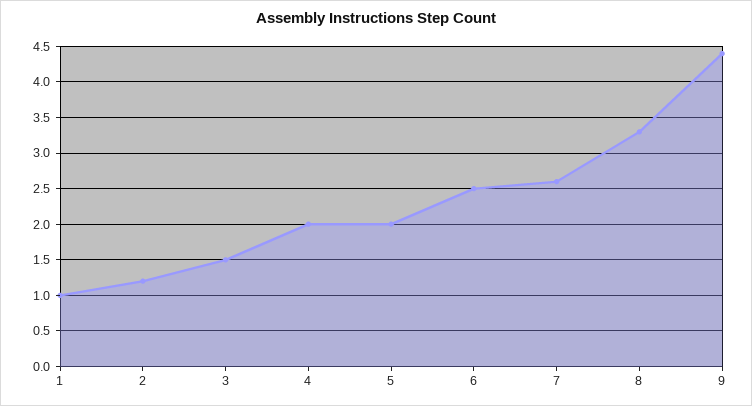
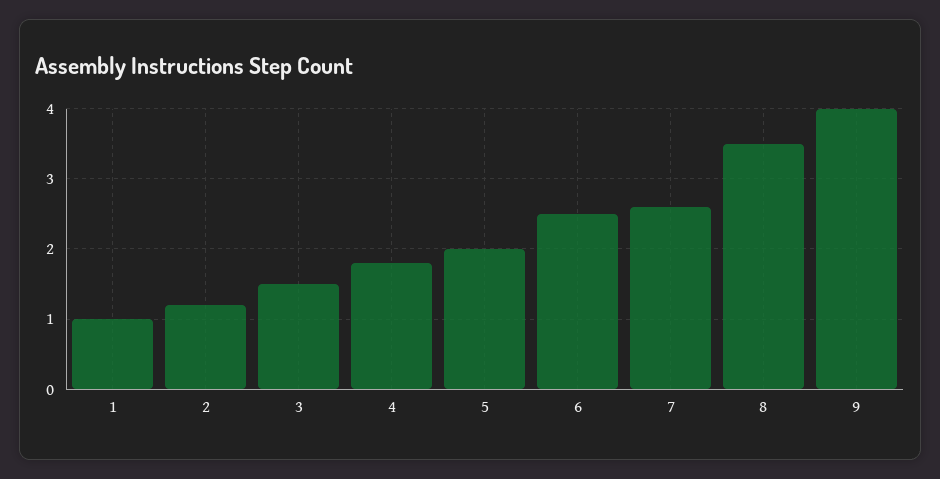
  {
    "1": 1,
    "2": 1.2,
    "3": 1.5,
-   "4": 2,
+   "4": 1.8,
    "5": 2,
    "6": 2.5,
    "7": 2.6,
-   "8": 3.3,
+   "8": 3.5,
-   "9": 4.4
+   "9": 4
  }

